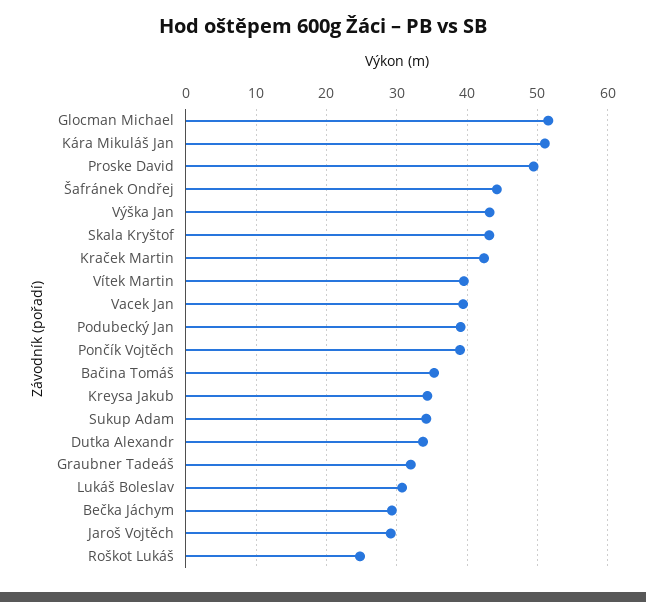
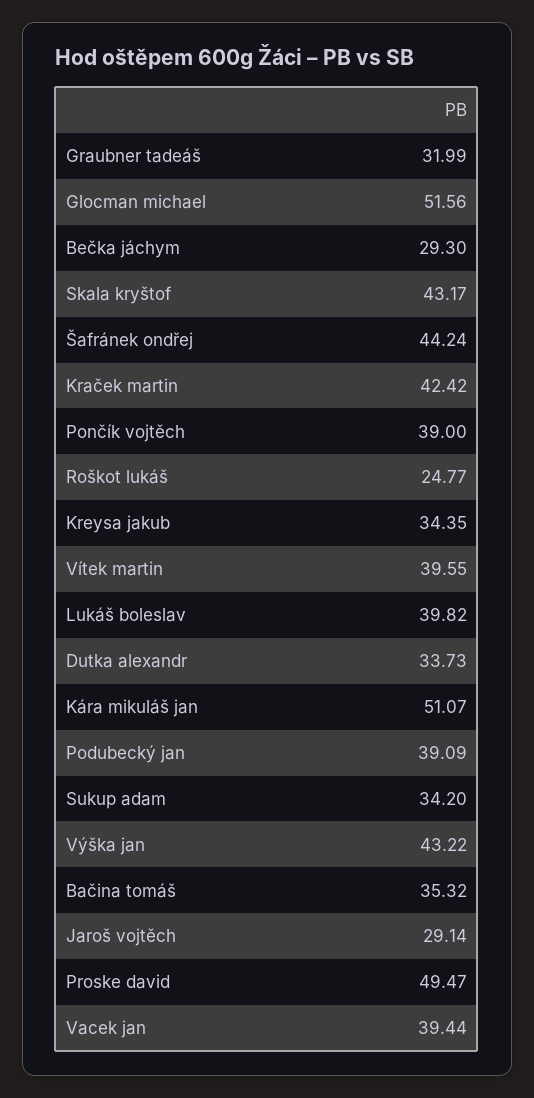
  {
    "Glocman Michael": 51.56,
    "Kára Mikuláš Jan": 51.07,
    "Proske David": 49.47,
    "Šafránek Ondřej": 44.24,
    "Výška Jan": 43.22,
    "Skala Kryštof": 43.17,
    "Kraček Martin": 42.42,
    "Vítek Martin": 39.55,
    "Vacek Jan": 39.44,
    "Podubecký Jan": 39.09,
    "Pončík Vojtěch": 39,
    "Bačina Tomáš": 35.32,
    "Kreysa Jakub": 34.35,
    "Sukup Adam": 34.2,
    "Dutka Alexandr": 33.73,
    "Graubner Tadeáš": 31.99,
-   "Lukáš Boleslav": 31,
+   "Lukáš Boleslav": 39.82,
    "Bečka Jáchym": 29.3,
    "Jaroš Vojtěch": 29.14,
    "Roškot Lukáš": 24.77
  }

